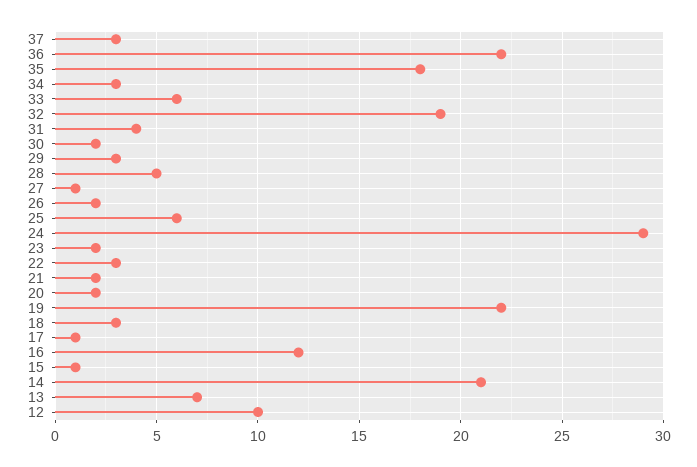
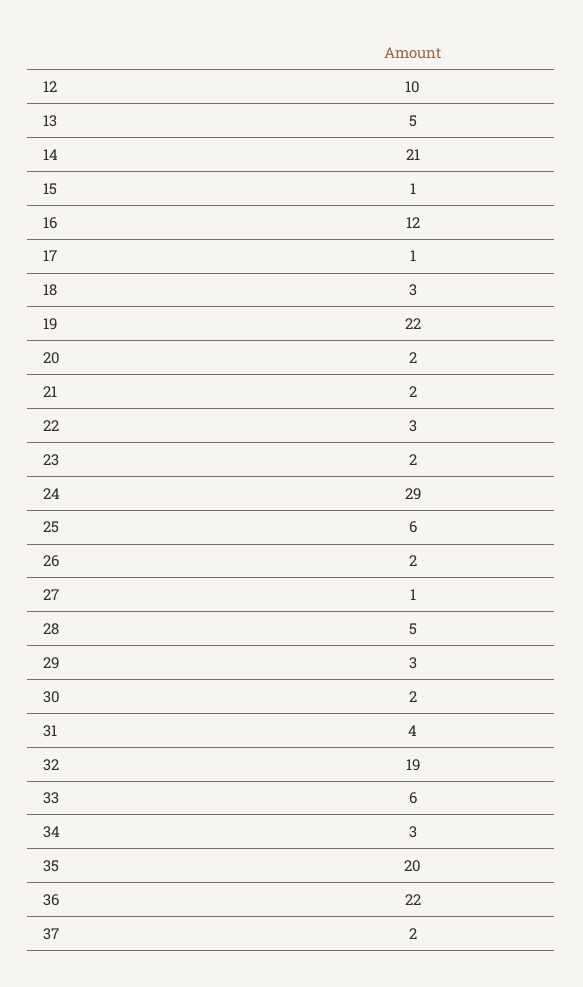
  {
-   "37": 3,
+   "37": 2,
    "36": 22,
-   "35": 18,
+   "35": 20,
    "34": 3,
    "33": 6,
    "32": 19,
    "31": 4,
    "30": 2,
    "29": 3,
    "28": 5,
    "27": 1,
    "26": 2,
    "25": 6,
    "24": 29,
    "23": 2,
    "22": 3,
    "21": 2,
    "20": 2,
    "19": 22,
    "18": 3,
    "17": 1,
    "16": 12,
    "15": 1,
    "14": 21,
-   "13": 7,
+   "13": 5,
    "12": 10
  }

